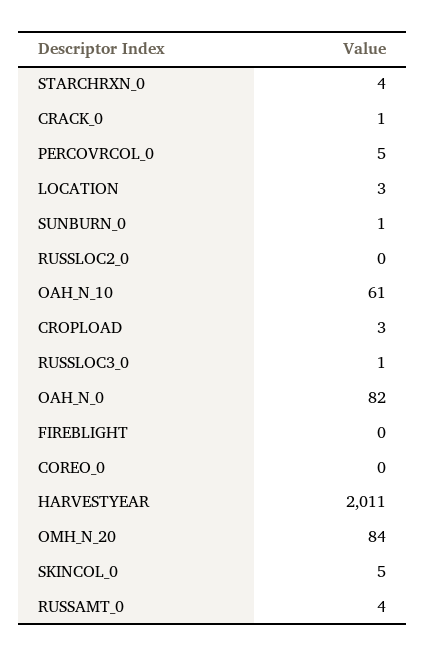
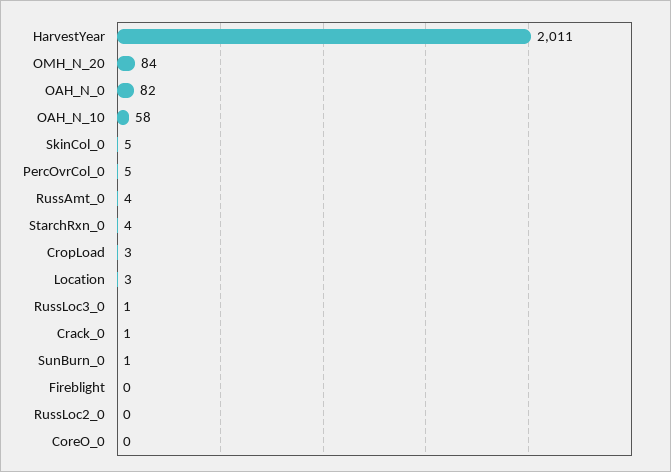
  {
    "STARCHRXN_0": 4,
    "CRACK_0": 1,
    "PERCOVRCOL_0": 5,
    "LOCATION": 3,
    "SUNBURN_0": 1,
    "RUSSLOC2_0": 0,
-   "OAH_N_10": 61,
+   "OAH_N_10": 58,
    "CROPLOAD": 3,
    "RUSSLOC3_0": 1,
    "OAH_N_0": 82,
    "FIREBLIGHT": 0,
    "COREO_0": 0,
    "HARVESTYEAR": 2011,
    "OMH_N_20": 84,
    "SKINCOL_0": 5,
    "RUSSAMT_0": 4
  }

